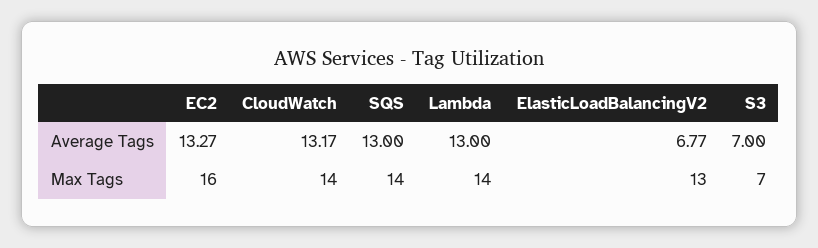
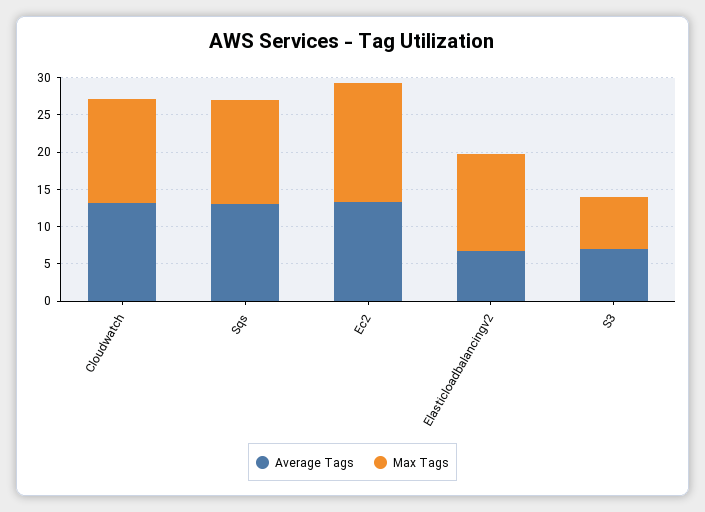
  {
    "Average Tags": {
      "EC2": 13.27,
      "CloudWatch": 13.17,
      "SQS": 13,
-     "Lambda": 13,
      "ElasticLoadBalancingV2": 6.77,
      "S3": 7
    },
    "Max Tags": {
      "EC2": 16,
      "CloudWatch": 14,
      "SQS": 14,
-     "Lambda": 14,
      "ElasticLoadBalancingV2": 13,
      "S3": 7
    }
  }

